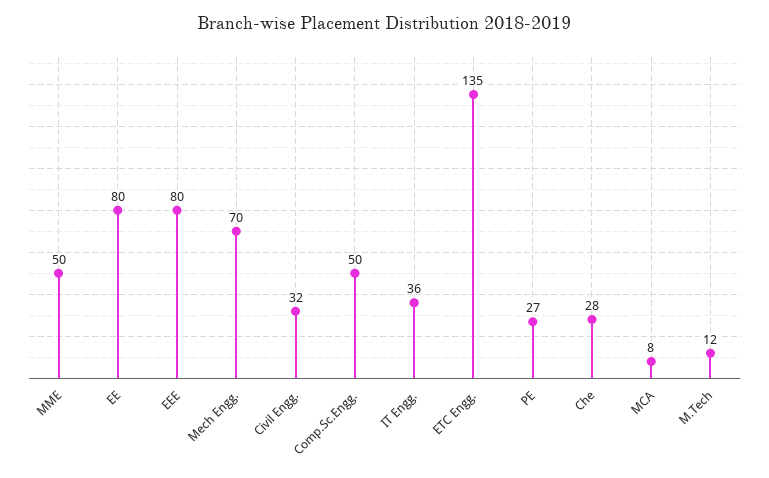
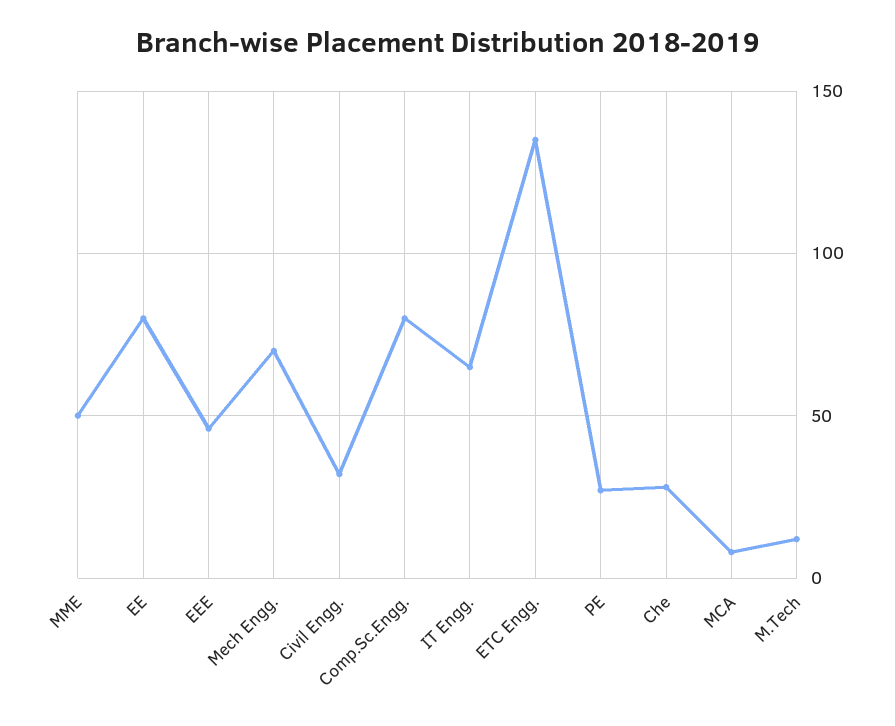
  {
    "MME": 50,
    "EE": 80,
-   "EEE": 80,
+   "EEE": 45,
    "Mech Engg.": 70,
    "Civil Engg.": 32,
-   "Comp.Sc.Engg.": 50,
+   "Comp.Sc.Engg.": 80,
-   "IT Engg.": 36,
+   "IT Engg.": 65,
    "ETC Engg.": 135,
    "PE": 27,
    "Che": 28,
    "MCA": 8,
    "M.Tech": 12
  }

